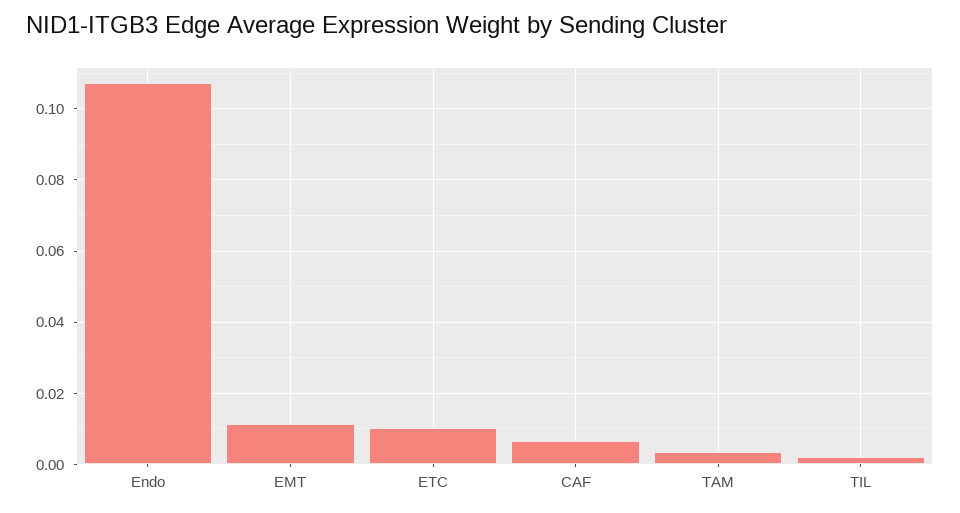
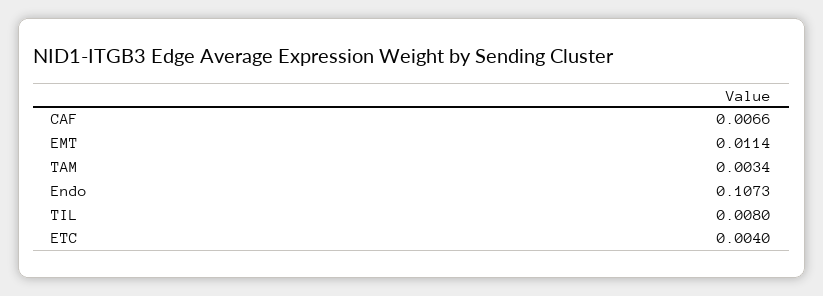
  {
    "Endo": 0.1073,
    "EMT": 0.0114,
-   "ETC": 0.01,
+   "ETC": 0.004,
    "CAF": 0.0066,
    "TAM": 0.0034,
-   "TIL": 0.002
+   "TIL": 0.008
  }

